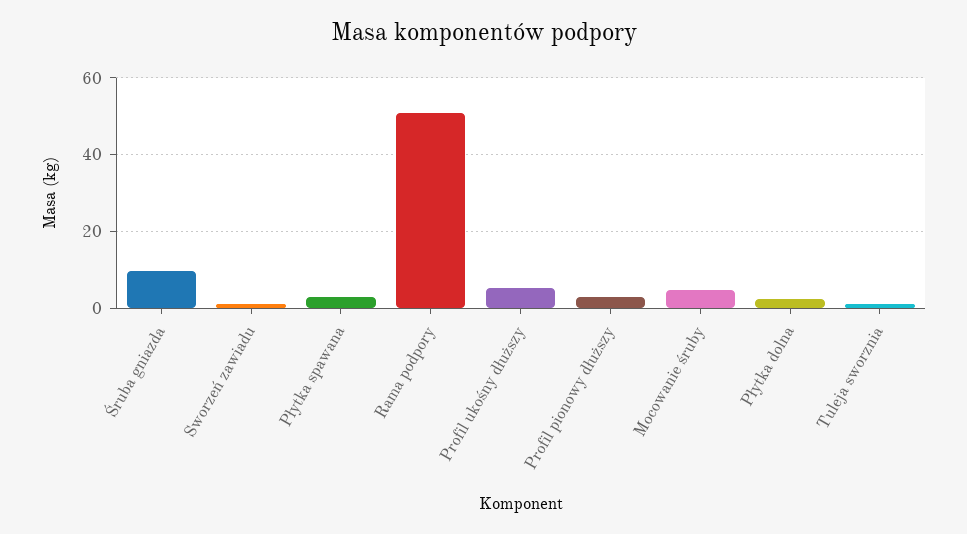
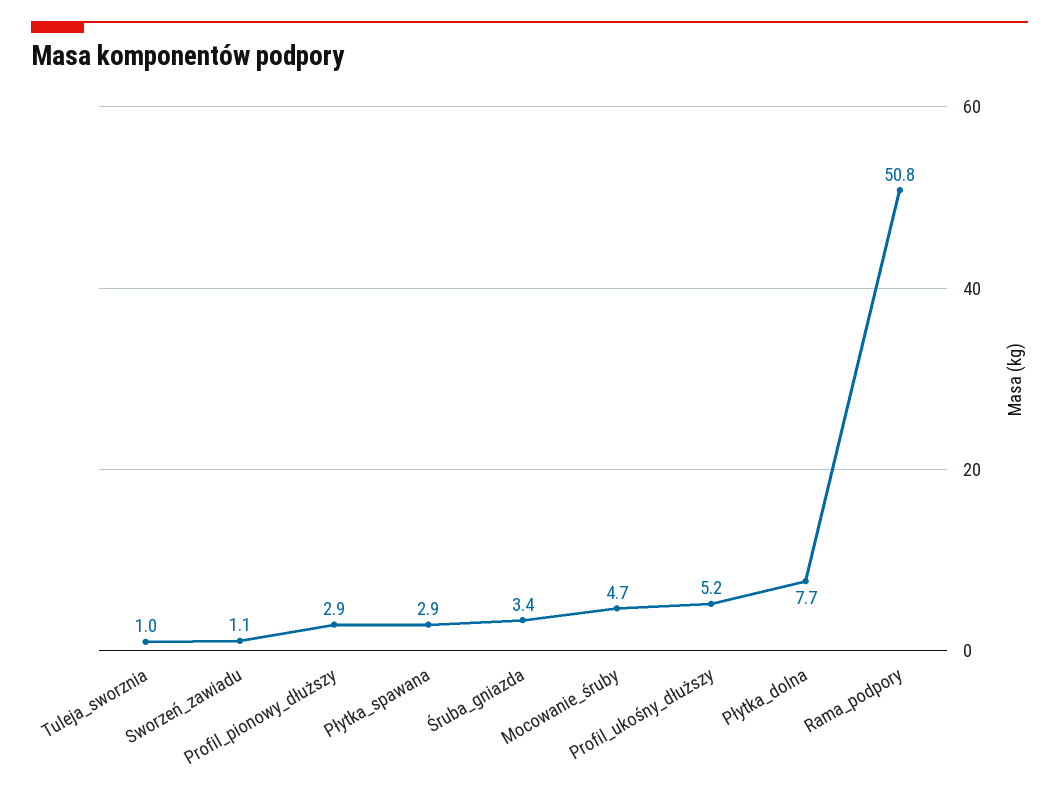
  {
-   "Śruba gniazda": 10,
+   "Śruba gniazda": 3.4,
    "Sworzeń zawiadu": 1.1,
    "Płytka spawana": 2.9,
    "Rama podpory": 50.8,
    "Profil ukośny dłuższy": 5.2,
    "Profil pionowy dłuższy": 2.9,
    "Mocowanie śruby": 4.7,
-   "Płytka dolna": 2,
+   "Płytka dolna": 7.7,
    "Tuleja sworznia": 1
  }

